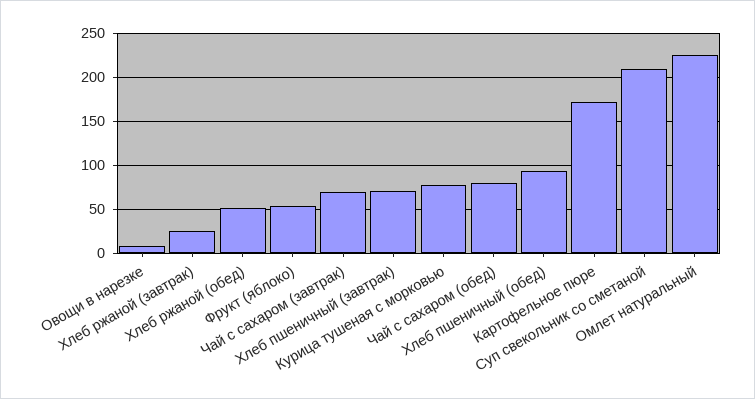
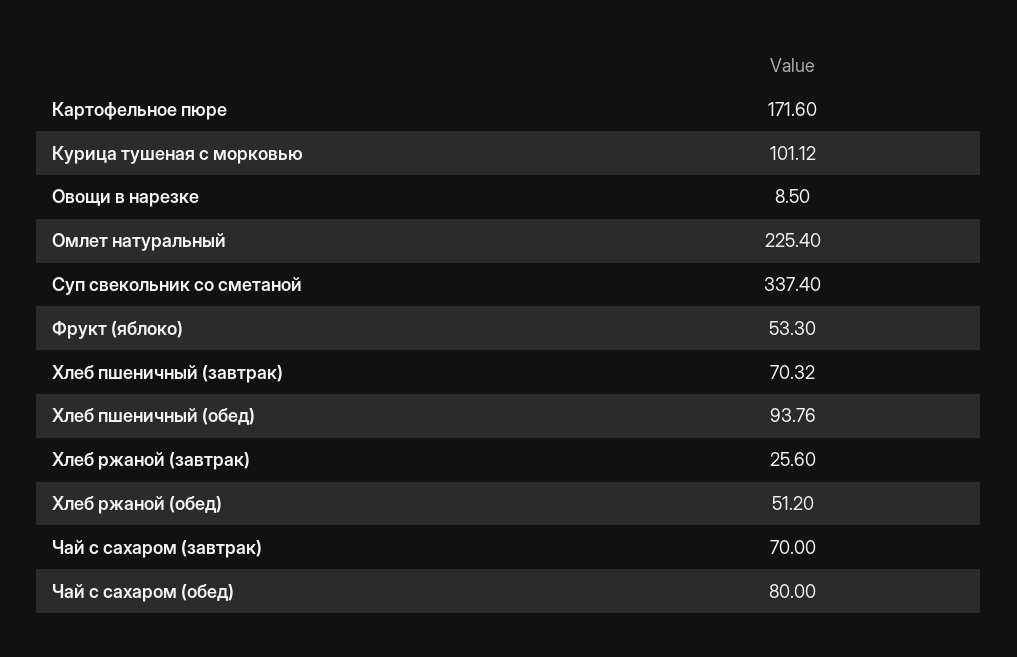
  {
    "Овощи в нарезке": 8.5,
    "Хлеб ржаной (завтрак)": 25.6,
    "Хлеб ржаной (обед)": 51.2,
    "Фрукт (яблоко)": 53.3,
    "Чай с сахаром (завтрак)": 70,
    "Хлеб пшеничный (завтрак)": 70.32,
-   "Курица тушеная с морковью": 80,
+   "Курица тушеная с морковью": 101.12,
    "Чай с сахаром (обед)": 80,
    "Хлеб пшеничный (обед)": 93.76,
    "Картофельное пюре": 171.6,
-   "Суп свекольник со сметаной": 210,
+   "Суп свекольник со сметаной": 337.4,
    "Омлет натуральный": 225.4
  }

